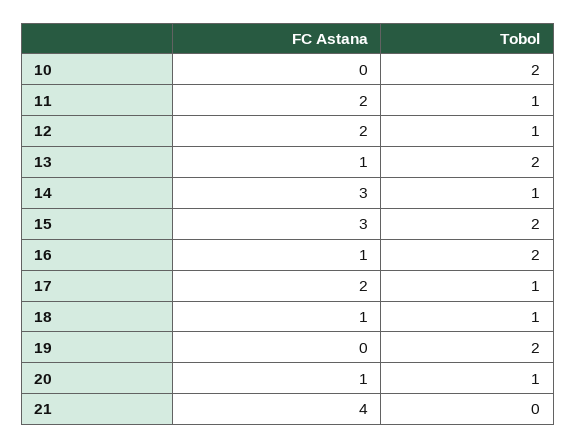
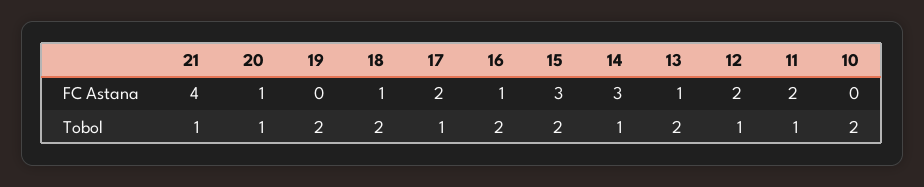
  {
    "FC Astana": {
      "10": 0,
      "11": 2,
      "12": 2,
      "13": 1,
      "14": 3,
      "15": 3,
      "16": 1,
      "17": 2,
      "18": 1,
      "19": 0,
      "20": 1,
      "21": 4
    },
    "Tobol": {
      "10": 2,
      "11": 1,
      "12": 1,
      "13": 2,
      "14": 1,
      "15": 2,
      "16": 2,
      "17": 1,
-     "18": 1,
+     "18": 2,
      "19": 2,
      "20": 1,
-     "21": 0
+     "21": 1
    }
  }

